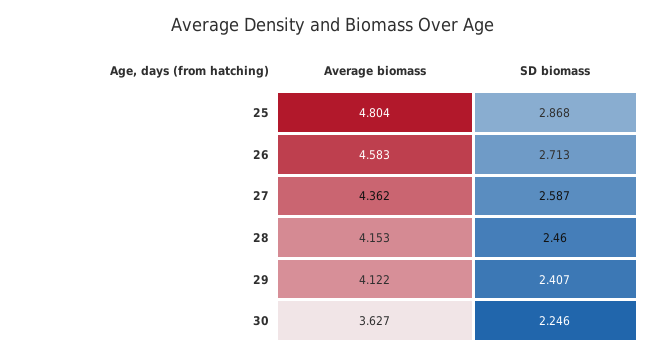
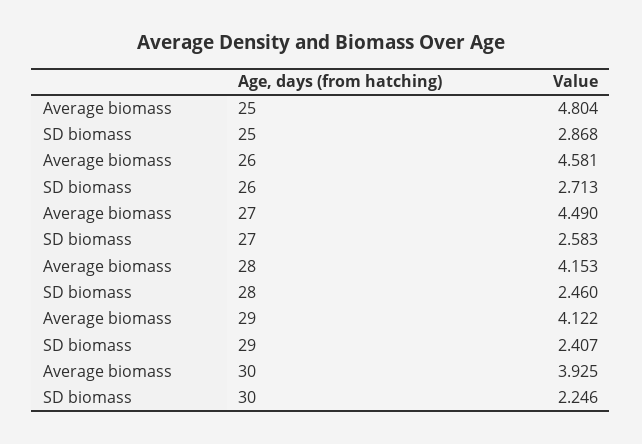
  {
    "Average biomass": {
      "25": 4.804,
-     "26": 4.583,
+     "26": 4.581,
-     "27": 4.362,
+     "27": 4.49,
      "28": 4.153,
      "29": 4.122,
-     "30": 3.627
+     "30": 3.925
    },
    "SD biomass": {
      "25": 2.868,
      "26": 2.713,
-     "27": 2.587,
+     "27": 2.583,
      "28": 2.46,
      "29": 2.407,
      "30": 2.246
    }
  }

